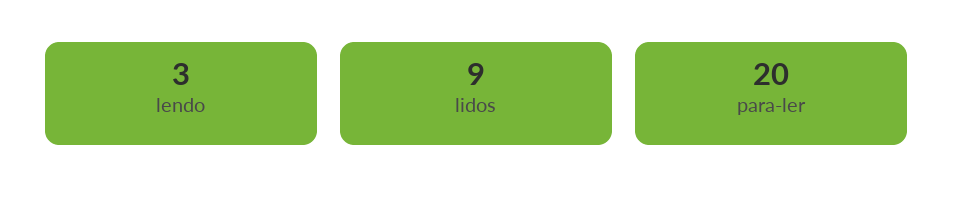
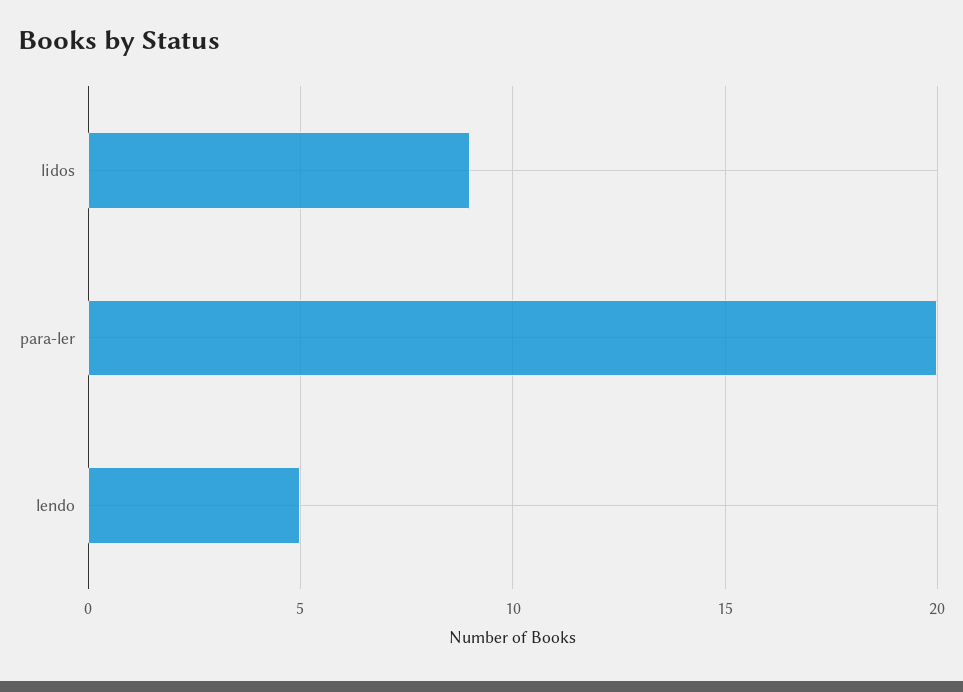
  {
-   "lendo": 3,
+   "lendo": 5,
    "lidos": 9,
    "para-ler": 20
  }

